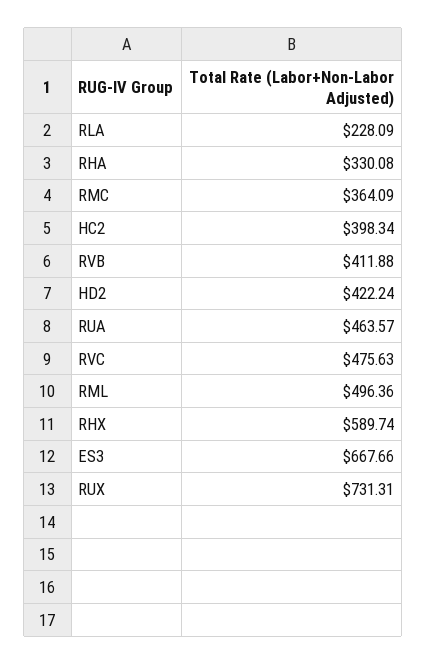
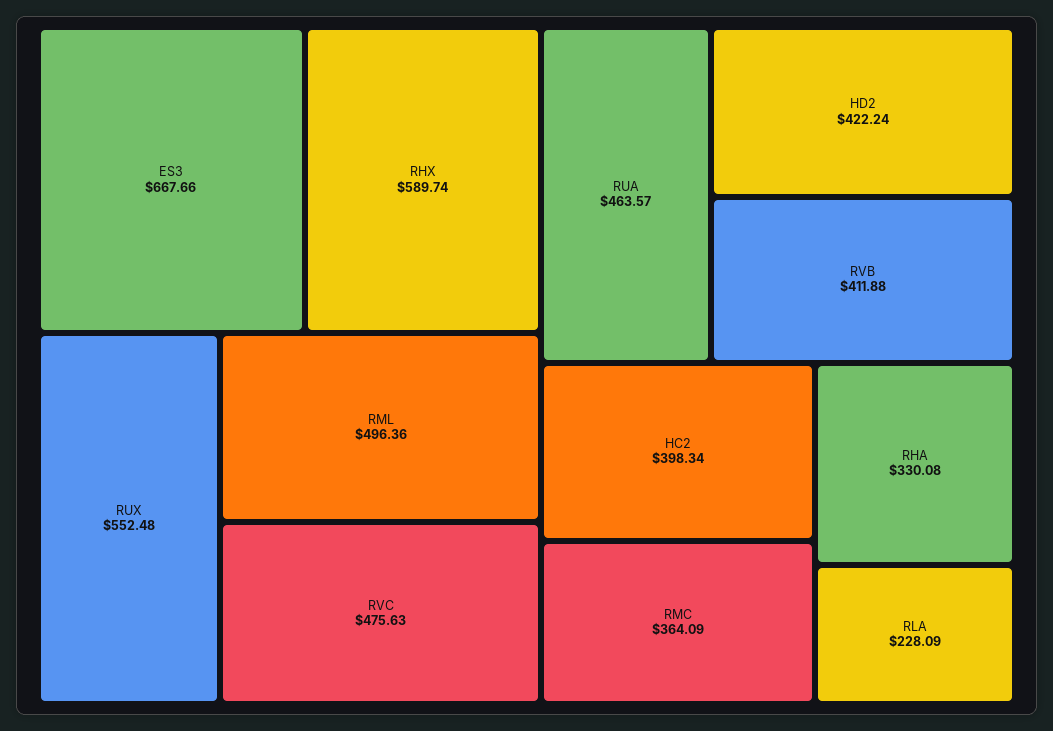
  {
    "RLA": 228.09,
    "RHA": 330.08,
    "RMC": 364.09,
    "HC2": 398.34,
    "RVB": 411.88,
    "HD2": 422.24,
    "RUA": 463.57,
    "RVC": 475.63,
    "RML": 496.36,
    "RHX": 589.74,
    "ES3": 667.66,
-   "RUX": 731.31
+   "RUX": 552.48
  }

